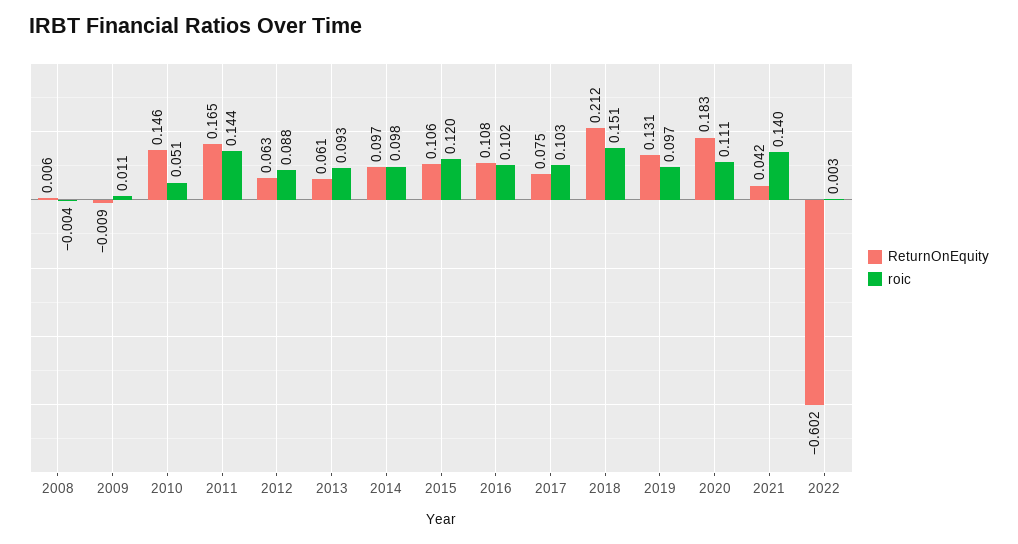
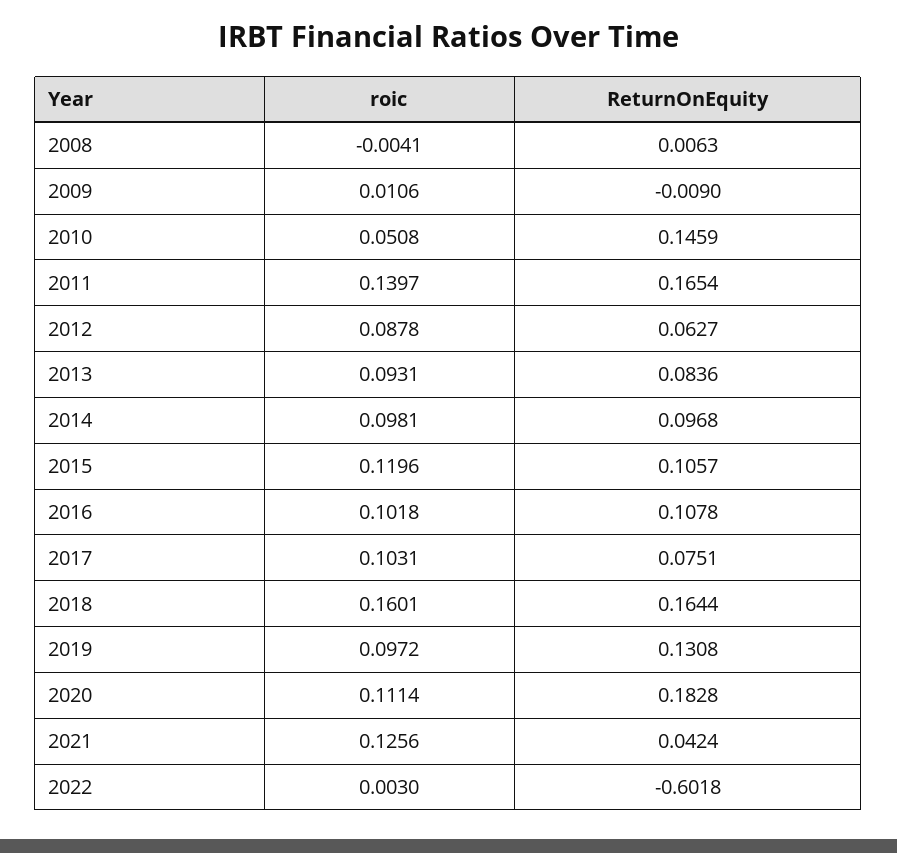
  {
    "ReturnOnEquity": {
      "2008": 0.0063,
      "2009": -0.009,
      "2010": 0.1459,
      "2011": 0.1654,
      "2012": 0.0627,
-     "2013": 0.061,
+     "2013": 0.0836,
      "2014": 0.0968,
      "2015": 0.1057,
      "2016": 0.1078,
      "2017": 0.0751,
-     "2018": 0.212,
+     "2018": 0.1644,
      "2019": 0.1308,
      "2020": 0.1828,
      "2021": 0.0424,
      "2022": -0.6018
    },
    "roic": {
      "2008": -0.0041,
      "2009": 0.0106,
      "2010": 0.0508,
-     "2011": 0.144,
+     "2011": 0.1397,
      "2012": 0.0878,
      "2013": 0.0931,
      "2014": 0.0981,
      "2015": 0.1196,
      "2016": 0.1018,
      "2017": 0.1031,
-     "2018": 0.151,
+     "2018": 0.1601,
      "2019": 0.0972,
      "2020": 0.1114,
-     "2021": 0.14,
+     "2021": 0.1256,
      "2022": 0.003
    }
  }

